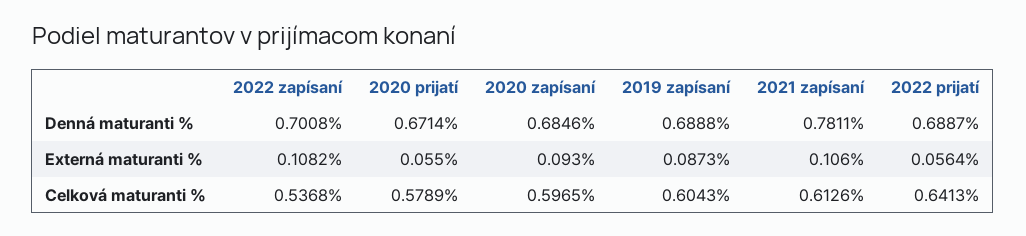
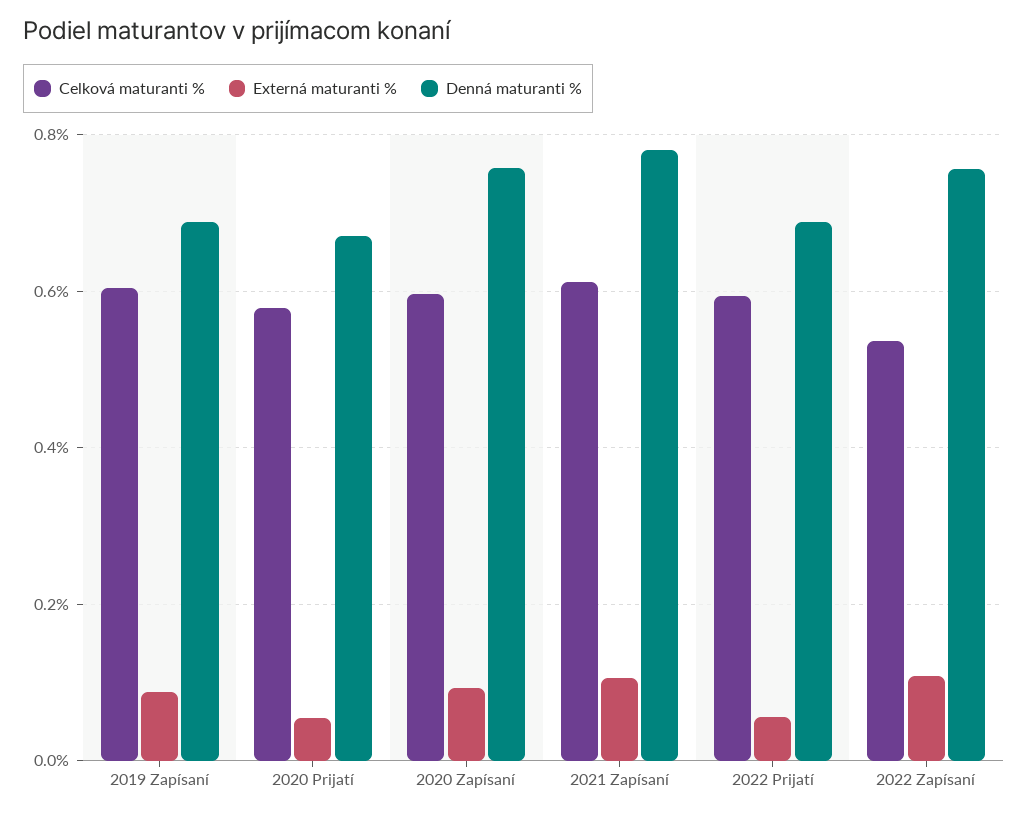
  {
    "Denná maturanti %": {
-     "2022 zapísaní": 0.7008,
+     "2022 zapísaní": 0.76,
      "2020 prijatí": 0.6714,
-     "2020 zapísaní": 0.6846,
+     "2020 zapísaní": 0.76,
      "2019 zapísaní": 0.6888,
      "2021 zapísaní": 0.7811,
      "2022 prijatí": 0.6887
    },
    "Externá maturanti %": {
      "2022 zapísaní": 0.1082,
      "2020 prijatí": 0.055,
      "2020 zapísaní": 0.093,
      "2019 zapísaní": 0.0873,
      "2021 zapísaní": 0.106,
      "2022 prijatí": 0.0564
    },
    "Celková maturanti %": {
      "2022 zapísaní": 0.5368,
      "2020 prijatí": 0.5789,
      "2020 zapísaní": 0.5965,
      "2019 zapísaní": 0.6043,
      "2021 zapísaní": 0.6126,
-     "2022 prijatí": 0.6413
+     "2022 prijatí": 0.6
    }
  }

